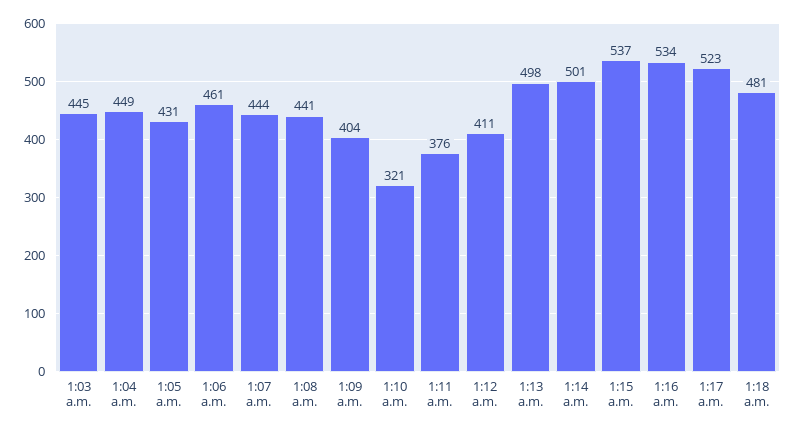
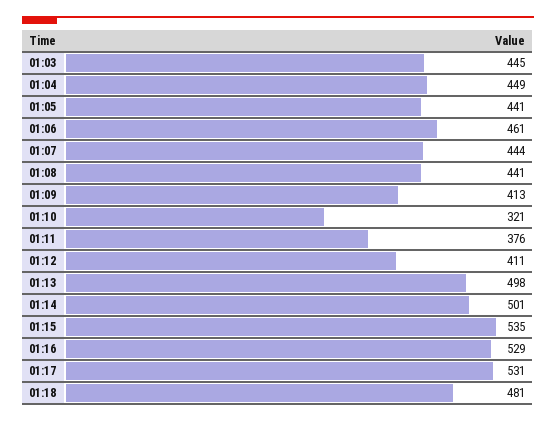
  {
    "1:03 a.m.": 445,
    "1:04 a.m.": 449,
-   "1:05 a.m.": 431,
+   "1:05 a.m.": 441,
    "1:06 a.m.": 461,
    "1:07 a.m.": 444,
    "1:08 a.m.": 441,
-   "1:09 a.m.": 404,
+   "1:09 a.m.": 413,
    "1:10 a.m.": 321,
    "1:11 a.m.": 376,
    "1:12 a.m.": 411,
    "1:13 a.m.": 498,
    "1:14 a.m.": 501,
-   "1:15 a.m.": 537,
+   "1:15 a.m.": 535,
-   "1:16 a.m.": 534,
+   "1:16 a.m.": 529,
-   "1:17 a.m.": 523,
+   "1:17 a.m.": 531,
    "1:18 a.m.": 481
  }

